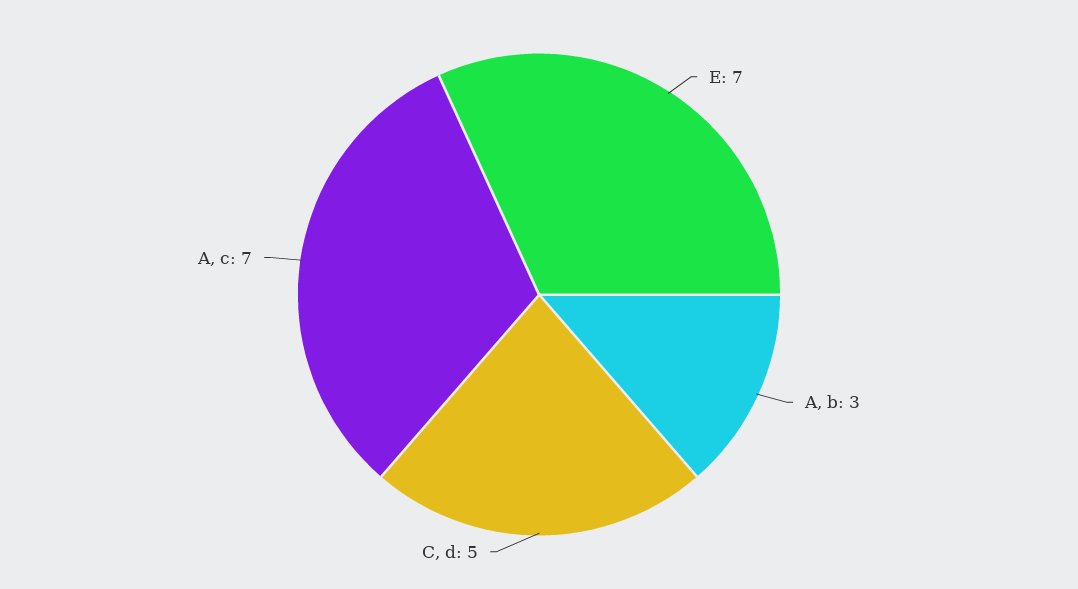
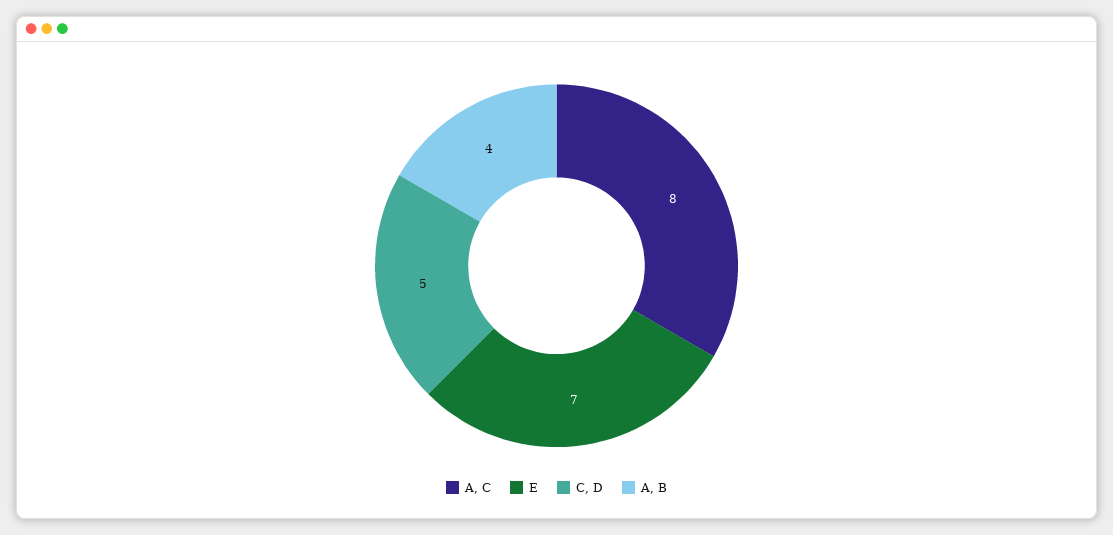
  {
    "E": 7,
-   "A, b": 3,
+   "A, b": 4,
    "C, d": 5,
-   "A, c": 7
+   "A, c": 8
  }

